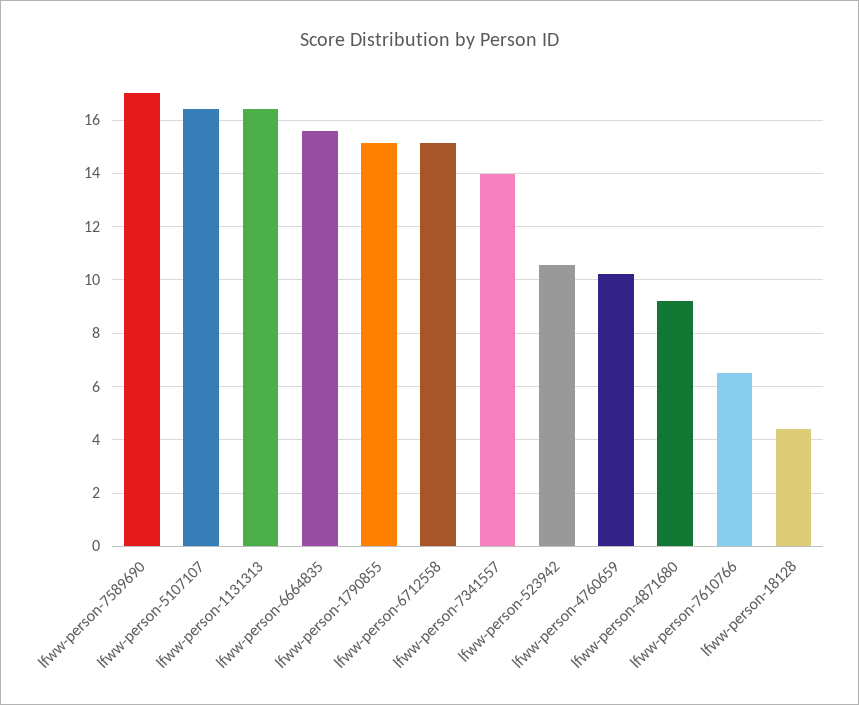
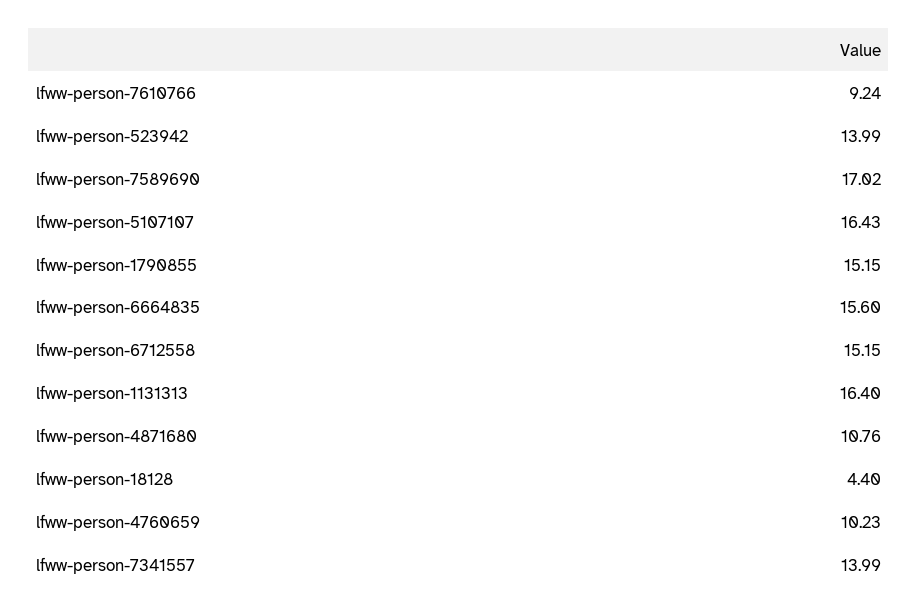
  {
    "lfww-person-7589690": 17.02,
    "lfww-person-5107107": 16.43,
    "lfww-person-1131313": 16.4,
    "lfww-person-6664835": 15.6,
    "lfww-person-1790855": 15.15,
    "lfww-person-6712558": 15.15,
    "lfww-person-7341557": 13.99,
-   "lfww-person-523942": 10.5,
+   "lfww-person-523942": 13.99,
    "lfww-person-4760659": 10.23,
-   "lfww-person-4871680": 9.25,
+   "lfww-person-4871680": 10.76,
-   "lfww-person-7610766": 6.5,
+   "lfww-person-7610766": 9.24,
    "lfww-person-18128": 4.4
  }

